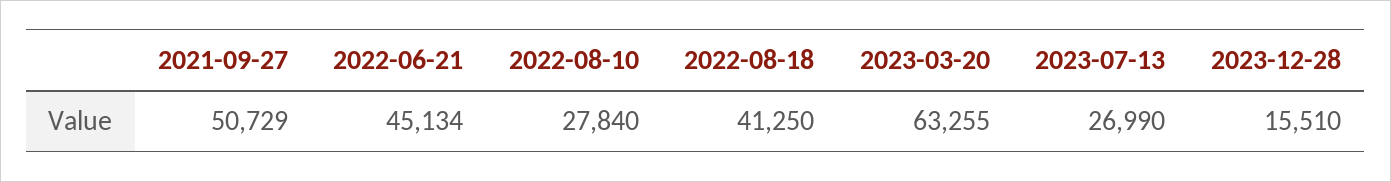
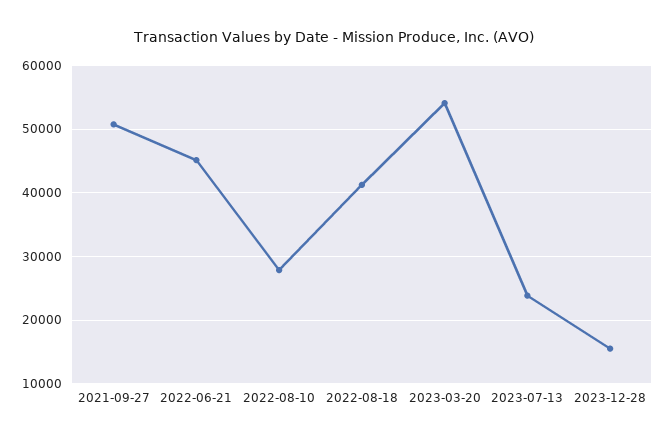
  {
    "2021-09-27": 50729,
    "2022-06-21": 45134,
    "2022-08-10": 27840,
    "2022-08-18": 41250,
-   "2023-03-20": 63255,
+   "2023-03-20": 54000,
-   "2023-07-13": 26990,
+   "2023-07-13": 24000,
    "2023-12-28": 15510
  }

